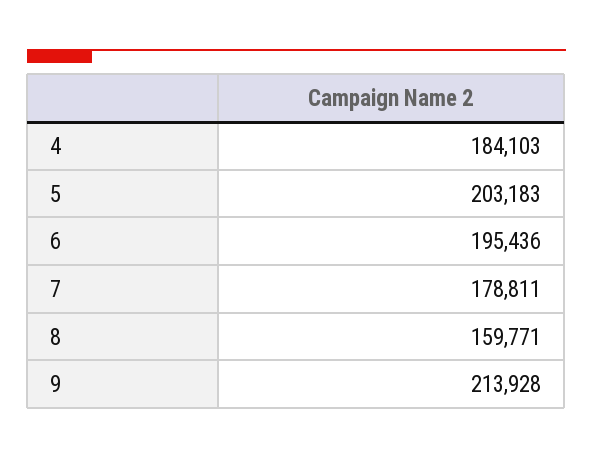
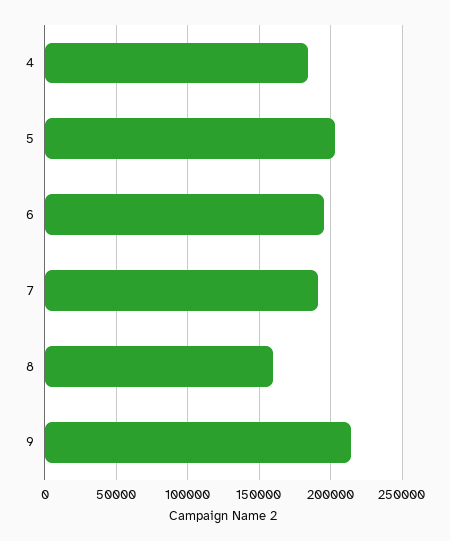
  {
    "4": 184103,
    "5": 203183,
    "6": 195436,
-   "7": 178811,
+   "7": 190000,
    "8": 159771,
    "9": 213928
  }

